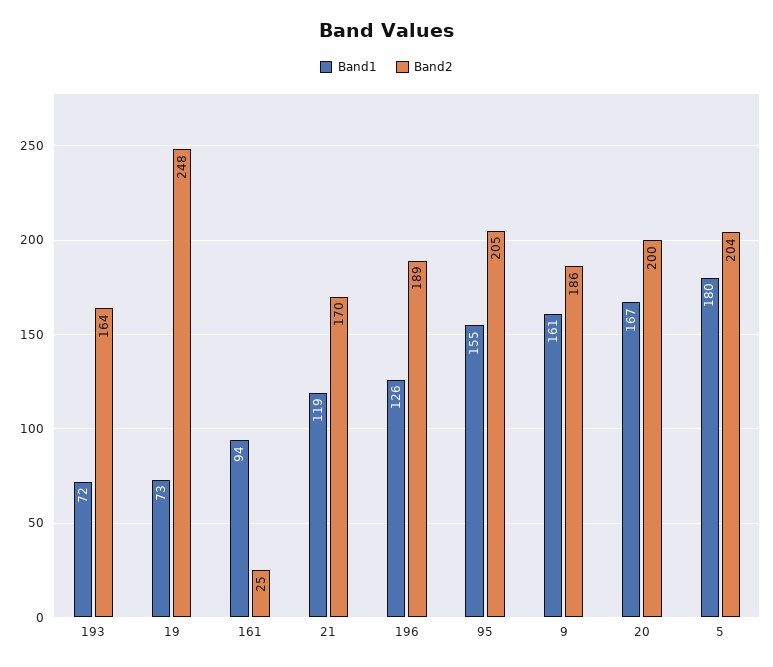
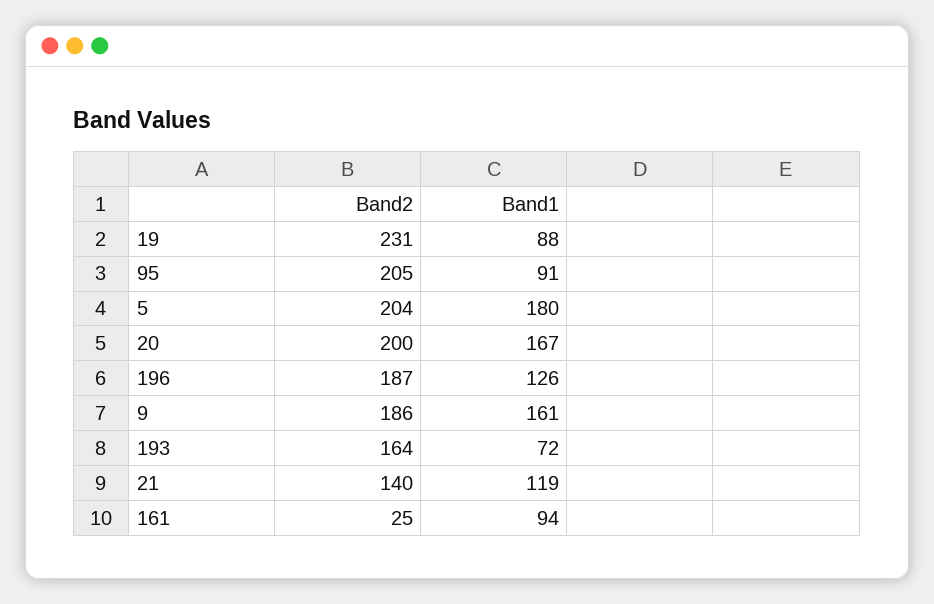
  {
    "Band1": {
      "193": 72,
-     "19": 73,
+     "19": 88,
      "161": 94,
      "21": 119,
      "196": 126,
-     "95": 155,
+     "95": 91,
      "9": 161,
      "20": 167,
      "5": 180
    },
    "Band2": {
      "193": 164,
-     "19": 248,
+     "19": 231,
      "161": 25,
-     "21": 170,
+     "21": 140,
-     "196": 189,
+     "196": 187,
      "95": 205,
      "9": 186,
      "20": 200,
      "5": 204
    }
  }

